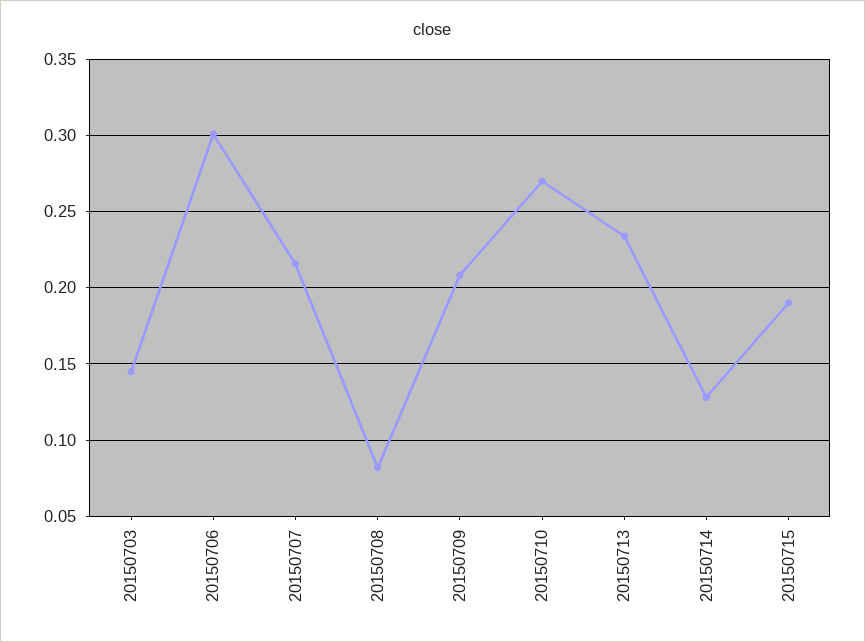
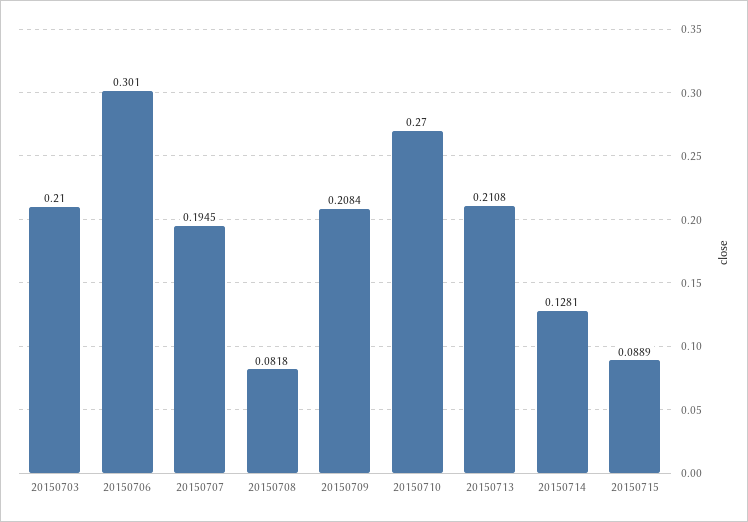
  {
-   "20150703": 0.145,
+   "20150703": 0.21,
    "20150706": 0.301,
-   "20150707": 0.215,
+   "20150707": 0.1945,
    "20150708": 0.0818,
    "20150709": 0.2084,
    "20150710": 0.27,
-   "20150713": 0.235,
+   "20150713": 0.2108,
    "20150714": 0.1281,
-   "20150715": 0.19
+   "20150715": 0.0889
  }

